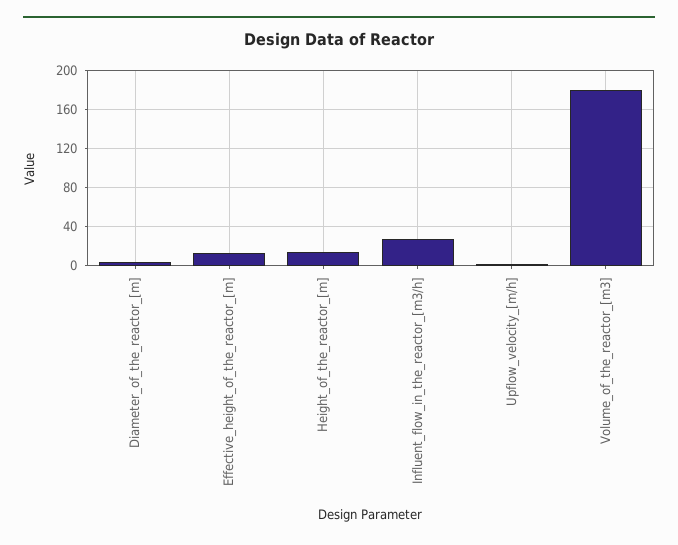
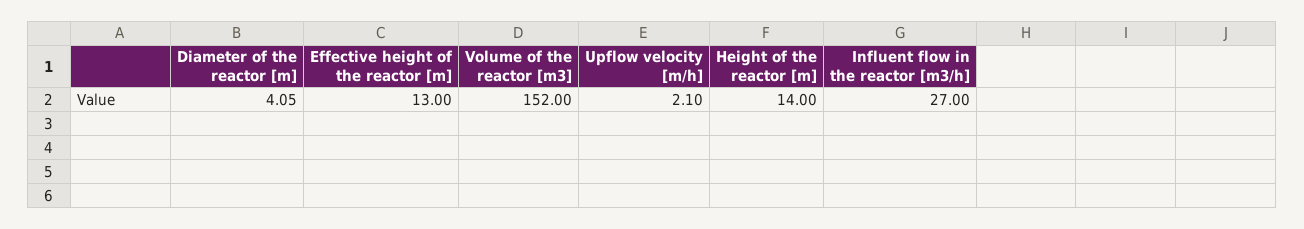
  {
    "Diameter_of_the_reactor_[m]": 4.05,
    "Effective_height_of_the_reactor_[m]": 13,
    "Height_of_the_reactor_[m]": 14,
    "Influent_flow_in_the_reactor_[m3/h]": 27,
    "Upflow_velocity_[m/h]": 2.1,
-   "Volume_of_the_reactor_[m3]": 180
+   "Volume_of_the_reactor_[m3]": 152
  }

